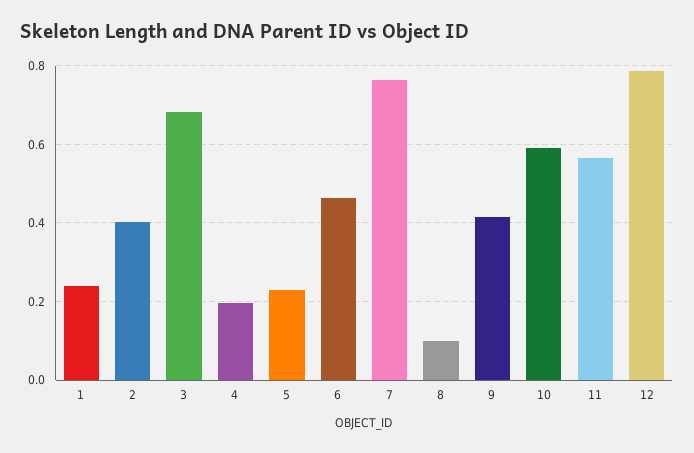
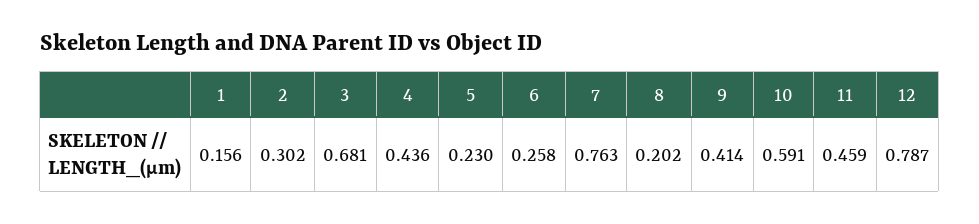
  {
-   "1": 0.24,
+   "1": 0.156,
-   "2": 0.4,
+   "2": 0.302,
    "3": 0.681,
-   "4": 0.2,
+   "4": 0.436,
    "5": 0.23,
-   "6": 0.46,
+   "6": 0.258,
    "7": 0.763,
-   "8": 0.1,
+   "8": 0.202,
    "9": 0.414,
    "10": 0.591,
-   "11": 0.56,
+   "11": 0.459,
    "12": 0.787
  }

